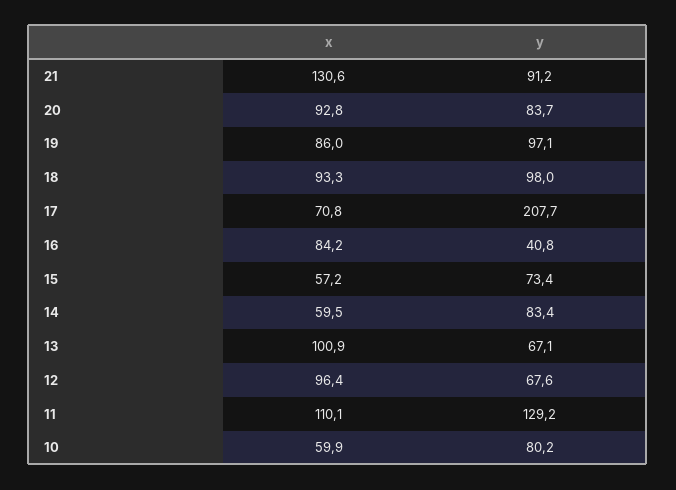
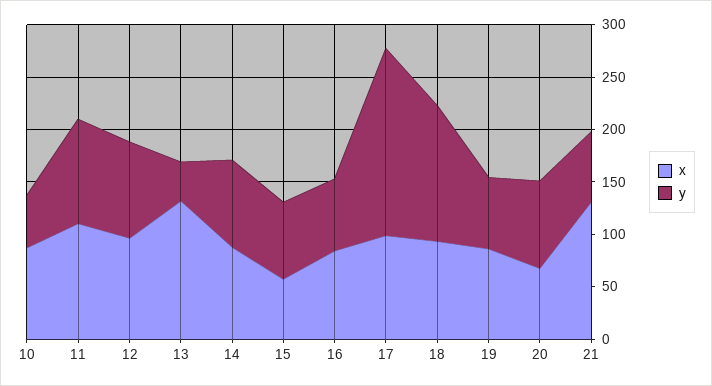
  {
    "x": {
      "21": 130.6,
-     "20": 92.8,
+     "20": 70,
      "19": 86,
      "18": 93.3,
-     "17": 70.8,
+     "17": 100,
      "16": 84.2,
      "15": 57.2,
-     "14": 59.5,
+     "14": 90,
-     "13": 100.9,
+     "13": 130,
      "12": 96.4,
      "11": 110.1,
-     "10": 59.9
+     "10": 90
    },
    "y": {
-     "21": 91.2,
+     "21": 70,
      "20": 83.7,
-     "19": 97.1,
+     "19": 70,
-     "18": 98,
+     "18": 130,
-     "17": 207.7,
+     "17": 180,
-     "16": 40.8,
+     "16": 70,
      "15": 73.4,
      "14": 83.4,
-     "13": 67.1,
+     "13": 40,
-     "12": 67.6,
+     "12": 90,
-     "11": 129.2,
+     "11": 100,
-     "10": 80.2
+     "10": 50
    }
  }

